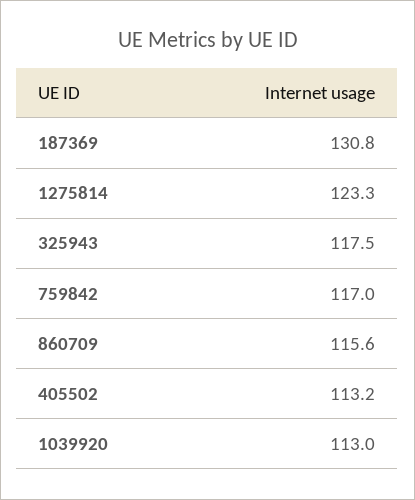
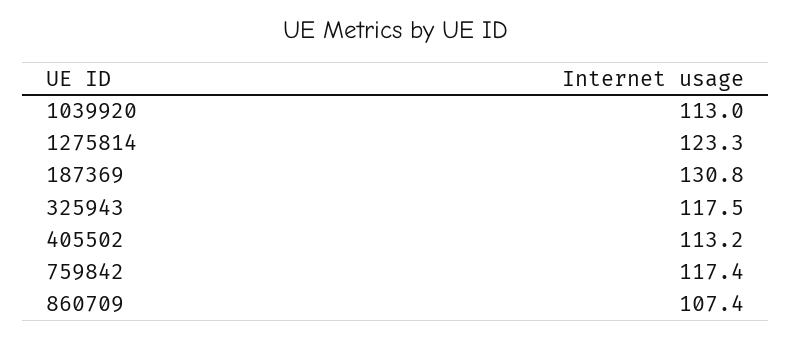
  {
    "187369": 130.8,
    "1275814": 123.3,
    "325943": 117.5,
-   "759842": 117,
+   "759842": 117.4,
-   "860709": 115.6,
+   "860709": 107.4,
    "405502": 113.2,
    "1039920": 113
  }

